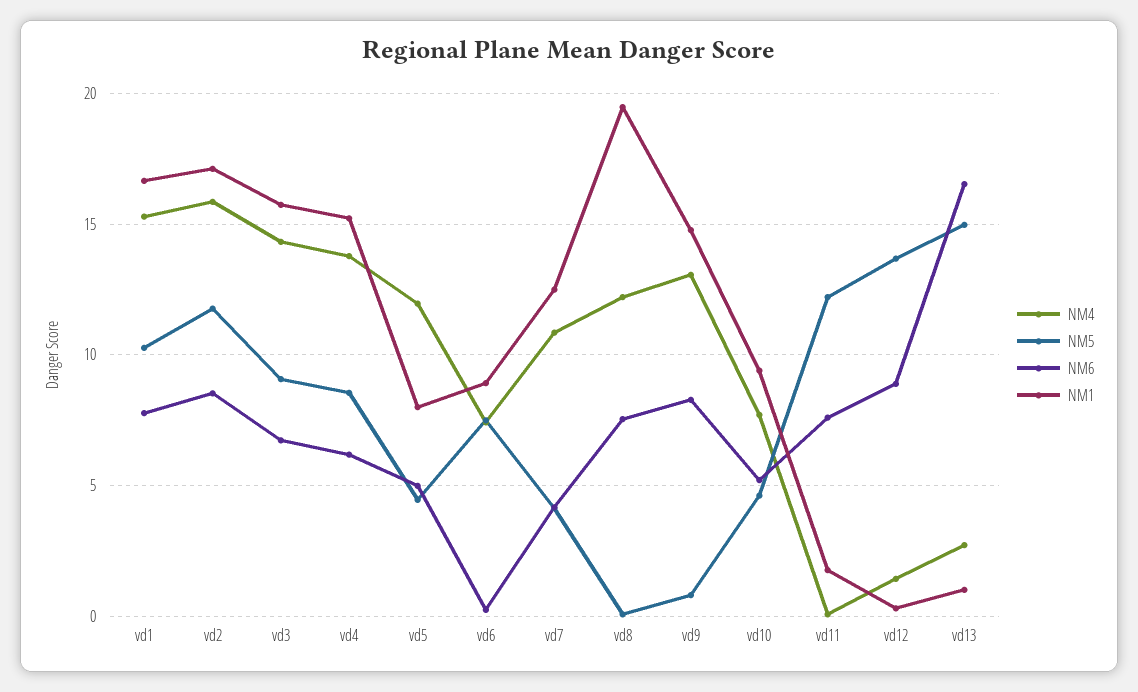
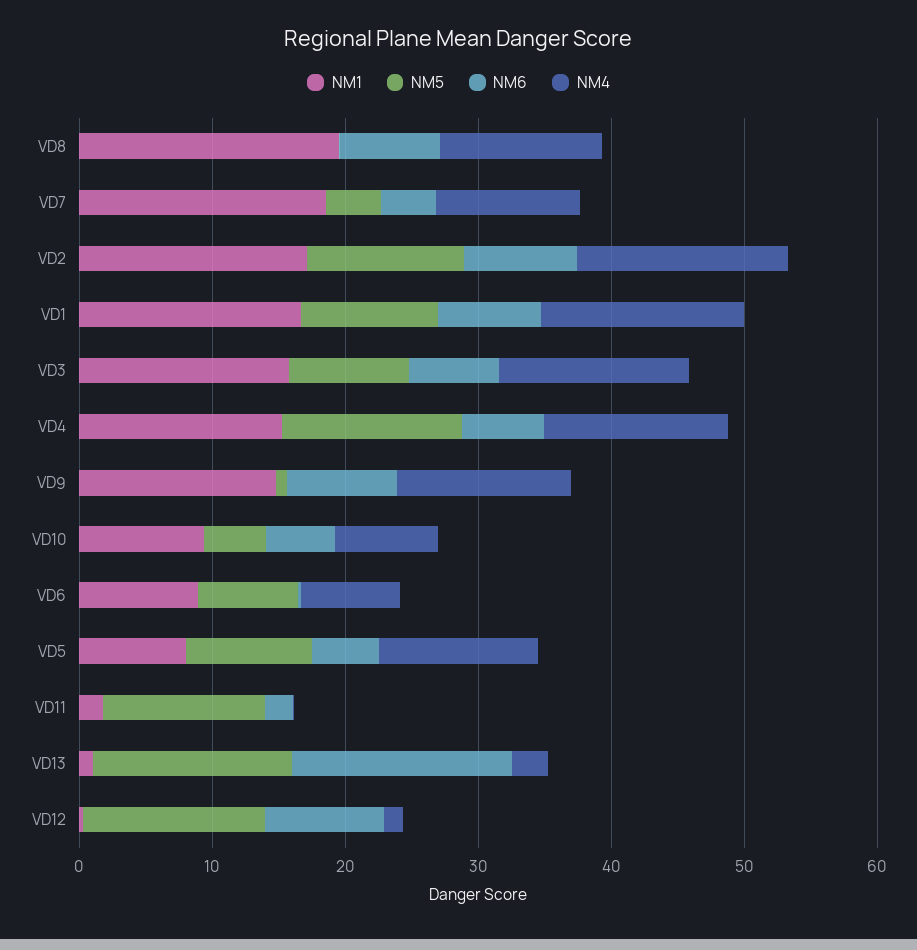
  {
    "NM4": {
      "vd1": 15.5,
      "vd2": 16,
      "vd3": 14.5,
      "vd4": 14,
      "vd5": 12,
      "vd6": 7.5,
      "vd7": 11,
      "vd8": 12,
      "vd9": 13,
      "vd10": 7.5,
      "vd11": 0,
      "vd12": 1.5,
      "vd13": 2.5
    },
    "NM5": {
      "vd1": 10.5,
      "vd2": 12,
      "vd3": 9,
-     "vd4": 8.5,
+     "vd4": 14,
-     "vd5": 4.5,
+     "vd5": 10,
      "vd6": 7.5,
      "vd7": 4,
      "vd8": 0,
      "vd9": 1,
      "vd10": 4.5,
      "vd11": 12,
      "vd12": 13.5,
      "vd13": 15
    },
    "NM6": {
      "vd1": 8,
      "vd2": 8.5,
      "vd3": 6.5,
      "vd4": 6,
      "vd5": 5,
      "vd6": 0,
      "vd7": 4,
      "vd8": 7.5,
      "vd9": 8.5,
      "vd10": 5,
-     "vd11": 7.5,
+     "vd11": 2,
      "vd12": 9,
      "vd13": 16.5
    },
    "NM1": {
      "vd1": 16.5,
      "vd2": 17,
      "vd3": 15.5,
      "vd4": 15,
      "vd5": 8,
      "vd6": 9,
-     "vd7": 12.5,
+     "vd7": 18,
      "vd8": 19.5,
      "vd9": 15,
      "vd10": 9.5,
      "vd11": 2,
      "vd12": 0.5,
      "vd13": 1
    }
  }

